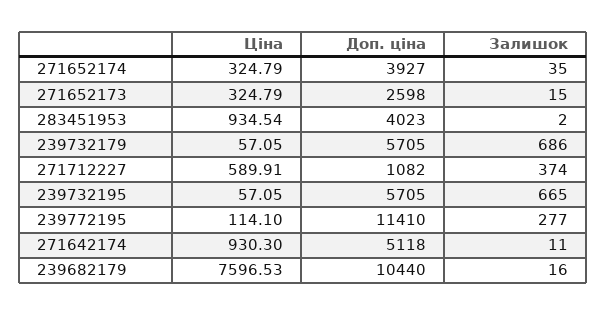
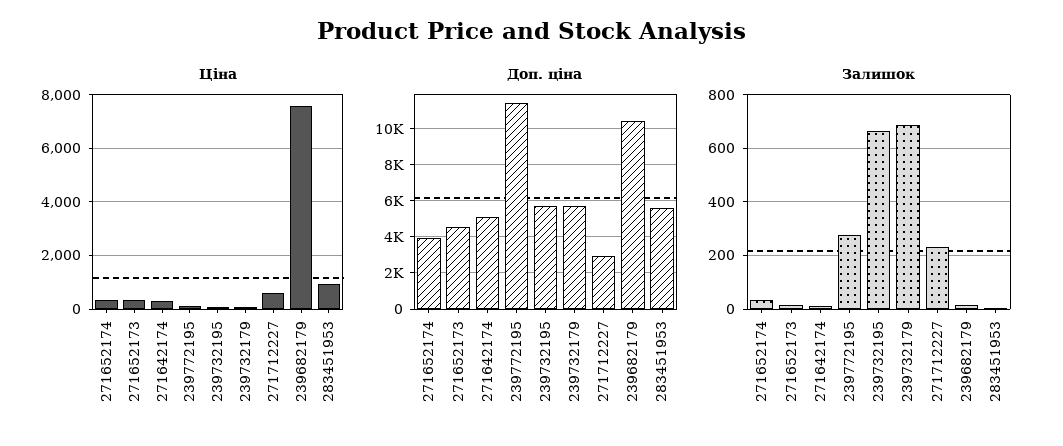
  {
    "Ціна": {
      "271652174": 324.79,
      "271652173": 324.79,
      "283451953": 934.54,
      "239732179": 57.05,
      "271712227": 589.91,
      "239732195": 57.05,
      "239772195": 114.1,
-     "271642174": 930.3,
+     "271642174": 250,
      "239682179": 7596.53
    },
    "Доп. ціна": {
      "271652174": 3927,
-     "271652173": 2598,
+     "271652173": 4500,
-     "283451953": 4023,
+     "283451953": 5500,
      "239732179": 5705,
-     "271712227": 1082,
+     "271712227": 3000,
      "239732195": 5705,
      "239772195": 11410,
      "271642174": 5118,
      "239682179": 10440
    },
    "Залишок": {
      "271652174": 35,
      "271652173": 15,
      "283451953": 2,
      "239732179": 686,
-     "271712227": 374,
+     "271712227": 225,
      "239732195": 665,
      "239772195": 277,
      "271642174": 11,
      "239682179": 16
    }
  }

